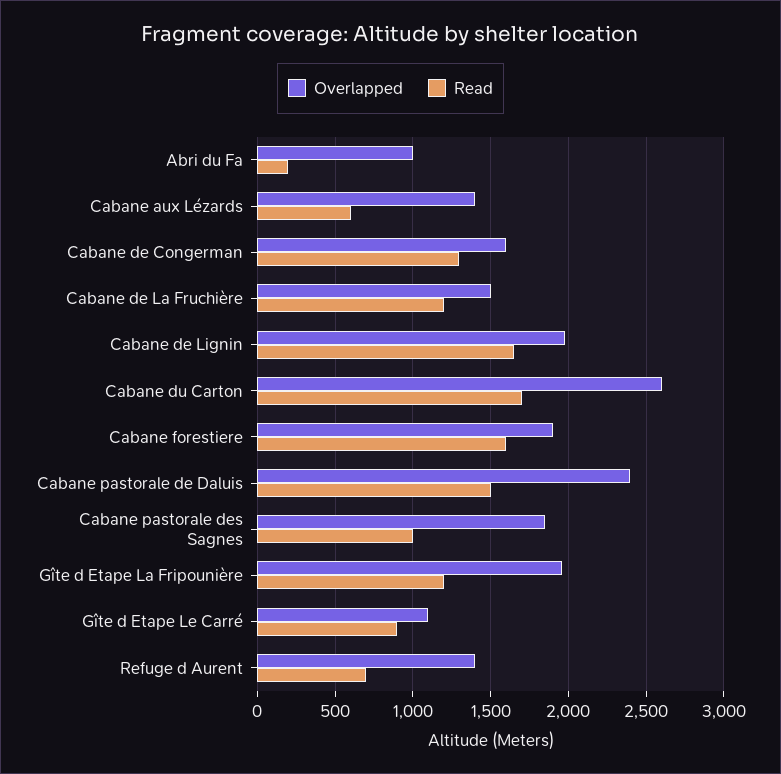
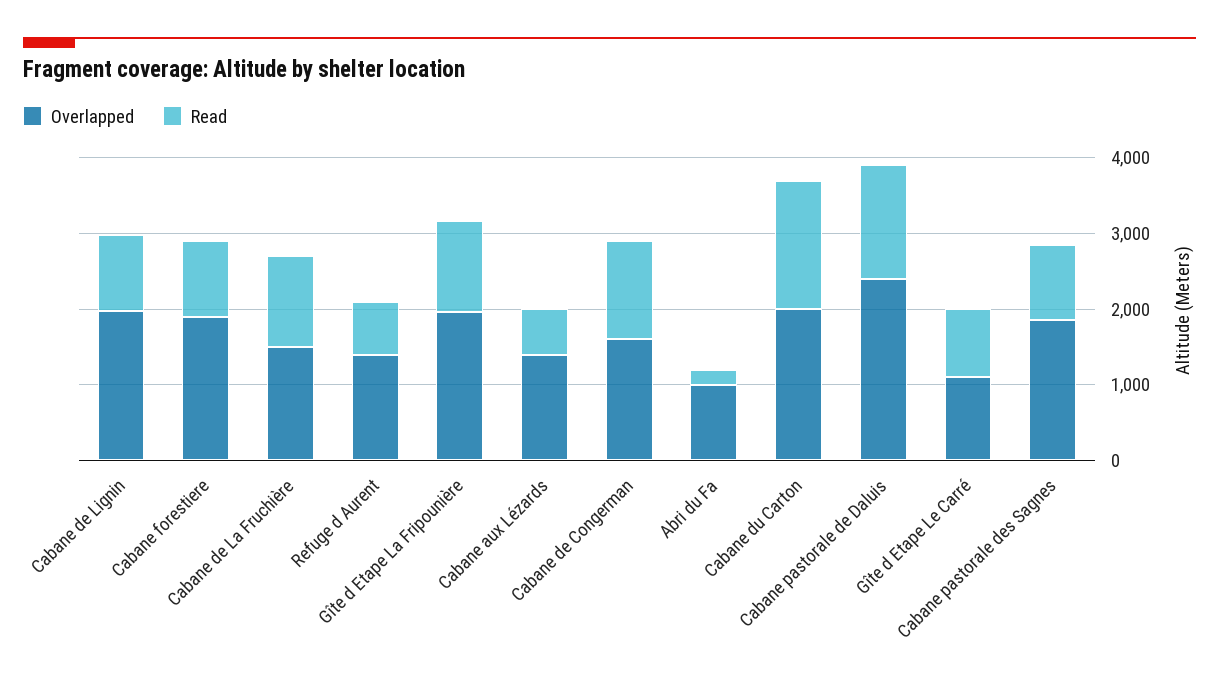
  {
    "Overlapped": {
      "Abri du Fa": 1000,
      "Cabane aux Lézards": 1400,
      "Cabane de Congerman": 1600,
      "Cabane de La Fruchière": 1500,
      "Cabane de Lignin": 2000,
-     "Cabane du Carton": 2600,
+     "Cabane du Carton": 2000,
      "Cabane forestiere": 1900,
      "Cabane pastorale de Daluis": 2400,
      "Cabane pastorale des Sagnes": 1850,
      "Gîte d Etape La Fripounière": 1950,
      "Gîte d Etape Le Carré": 1100,
      "Refuge d Aurent": 1400
    },
    "Read": {
      "Abri du Fa": 200,
      "Cabane aux Lézards": 600,
      "Cabane de Congerman": 1300,
      "Cabane de La Fruchière": 1200,
-     "Cabane de Lignin": 1650,
+     "Cabane de Lignin": 1000,
      "Cabane du Carton": 1700,
-     "Cabane forestiere": 1600,
+     "Cabane forestiere": 1000,
      "Cabane pastorale de Daluis": 1500,
      "Cabane pastorale des Sagnes": 1000,
      "Gîte d Etape La Fripounière": 1200,
      "Gîte d Etape Le Carré": 900,
      "Refuge d Aurent": 700
    }
  }

